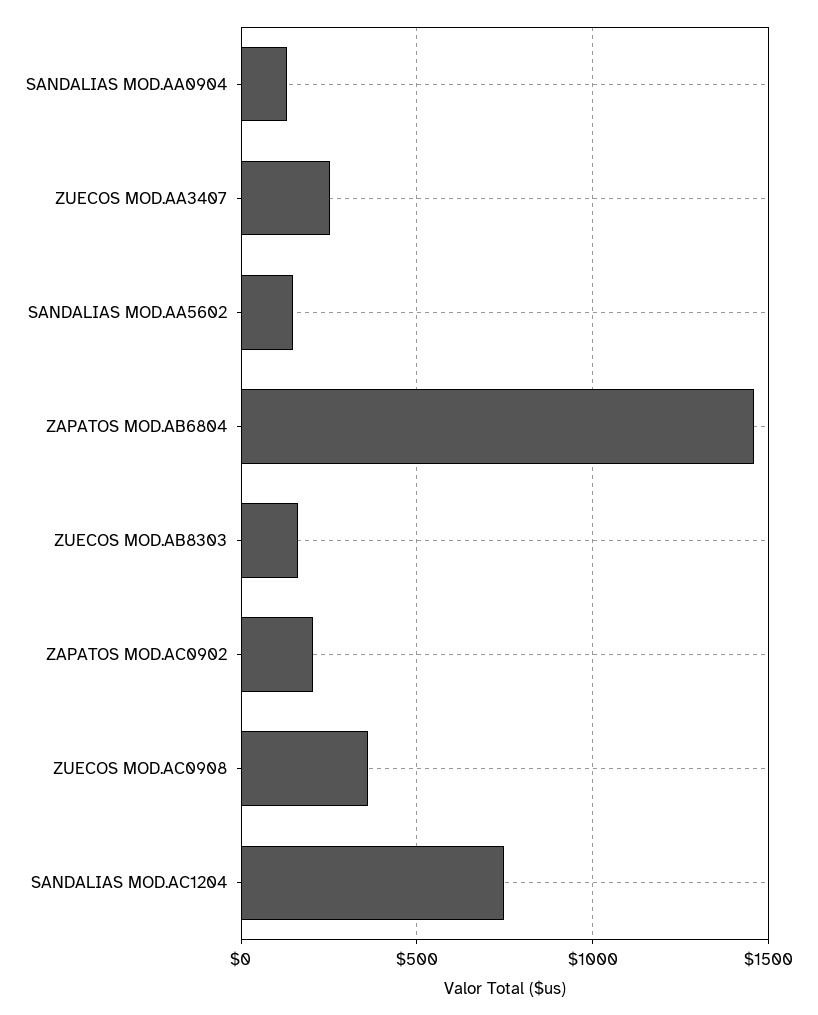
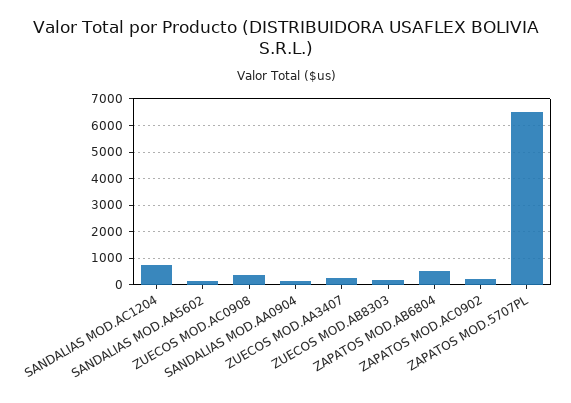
  {
    "SANDALIAS MOD.AA0904": 150,
    "ZUECOS MOD.AA3407": 250,
    "SANDALIAS MOD.AA5602": 150,
-   "ZAPATOS MOD.AB6804": 1450,
+   "ZAPATOS MOD.AB6804": 500,
    "ZUECOS MOD.AB8303": 150,
    "ZAPATOS MOD.AC0902": 200,
    "ZUECOS MOD.AC0908": 350,
-   "SANDALIAS MOD.AC1204": 750
+   "SANDALIAS MOD.AC1204": 750,
+   "ZAPATOS MOD.5707PL": 6500
  }

